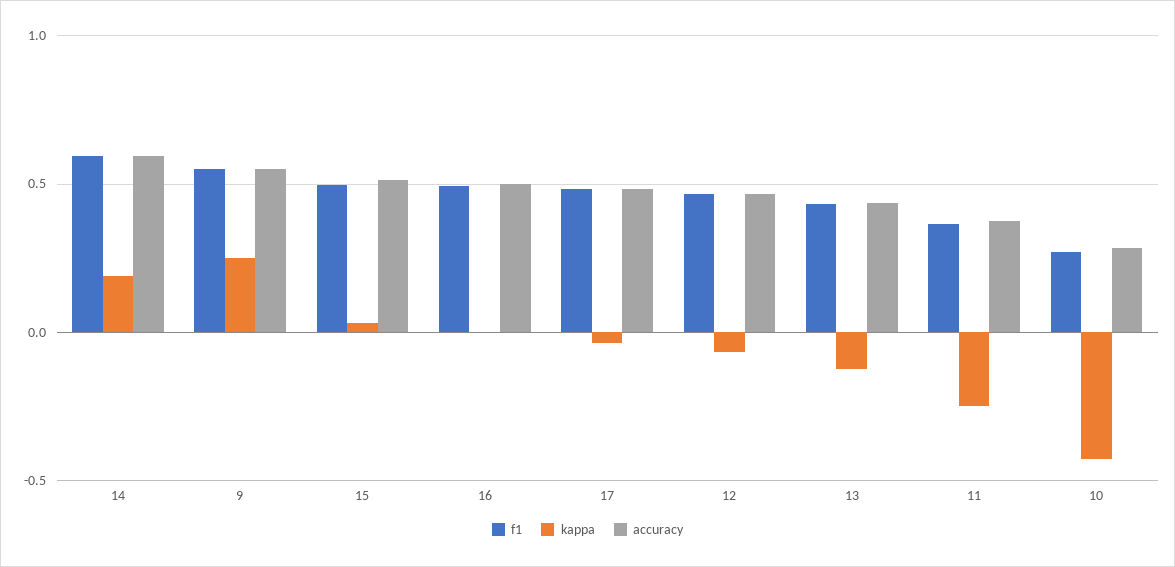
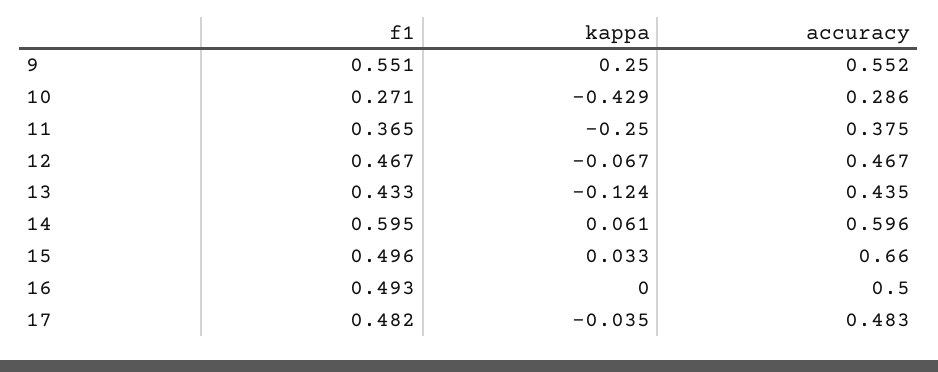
  {
    "f1": {
      "14": 0.595,
      "9": 0.551,
      "15": 0.496,
      "16": 0.493,
      "17": 0.482,
      "12": 0.467,
      "13": 0.433,
      "11": 0.365,
      "10": 0.271
    },
    "kappa": {
-     "14": 0.2,
+     "14": 0.061,
      "9": 0.25,
      "15": 0.033,
      "16": 0,
      "17": -0.035,
      "12": -0.067,
      "13": -0.124,
      "11": -0.25,
      "10": -0.429
    },
    "accuracy": {
      "14": 0.596,
      "9": 0.552,
-     "15": 0.5,
+     "15": 0.66,
      "16": 0.5,
      "17": 0.483,
      "12": 0.467,
      "13": 0.435,
      "11": 0.375,
      "10": 0.286
    }
  }

